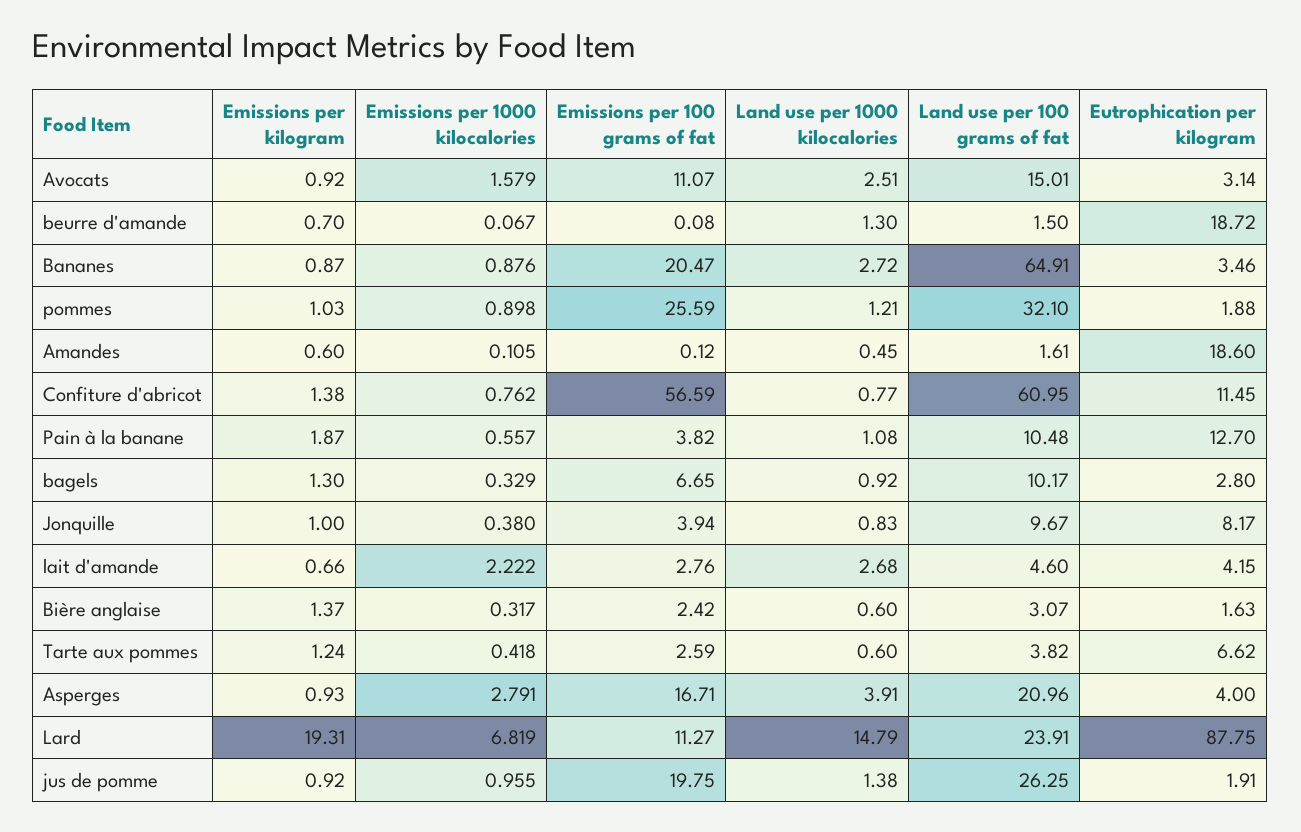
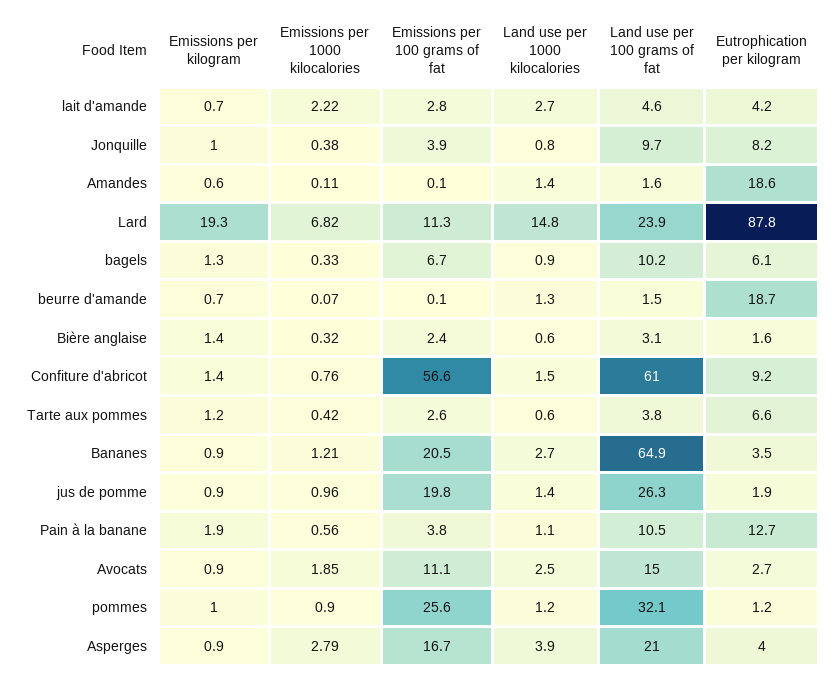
  {
    "Emissions per kilogram": {
      "Avocats": 0.92,
      "beurre d'amande": 0.7,
      "Bananes": 0.87,
      "pommes": 1.03,
      "Amandes": 0.6,
      "Confiture d'abricot": 1.38,
      "Pain à la banane": 1.87,
      "bagels": 1.3,
      "Jonquille": 1,
      "lait d'amande": 0.66,
      "Bière anglaise": 1.37,
      "Tarte aux pommes": 1.24,
      "Asperges": 0.93,
      "Lard": 19.31,
      "jus de pomme": 0.92
    },
    "Emissions per 1000 kilocalories": {
-     "Avocats": 1.579,
+     "Avocats": 1.85,
      "beurre d'amande": 0.067,
-     "Bananes": 0.876,
+     "Bananes": 1.21,
      "pommes": 0.898,
      "Amandes": 0.105,
      "Confiture d'abricot": 0.762,
      "Pain à la banane": 0.557,
      "bagels": 0.329,
      "Jonquille": 0.38,
      "lait d'amande": 2.222,
      "Bière anglaise": 0.317,
      "Tarte aux pommes": 0.418,
      "Asperges": 2.791,
      "Lard": 6.819,
      "jus de pomme": 0.955
    },
    "Emissions per 100 grams of fat": {
      "Avocats": 11.07,
      "beurre d'amande": 0.08,
      "Bananes": 20.47,
      "pommes": 25.59,
      "Amandes": 0.12,
      "Confiture d'abricot": 56.59,
      "Pain à la banane": 3.82,
      "bagels": 6.65,
      "Jonquille": 3.94,
      "lait d'amande": 2.76,
      "Bière anglaise": 2.42,
      "Tarte aux pommes": 2.59,
      "Asperges": 16.71,
      "Lard": 11.27,
      "jus de pomme": 19.75
    },
    "Land use per 1000 kilocalories": {
      "Avocats": 2.51,
      "beurre d'amande": 1.3,
      "Bananes": 2.72,
      "pommes": 1.21,
-     "Amandes": 0.45,
+     "Amandes": 1.4,
-     "Confiture d'abricot": 0.77,
+     "Confiture d'abricot": 1.5,
      "Pain à la banane": 1.08,
      "bagels": 0.92,
      "Jonquille": 0.83,
      "lait d'amande": 2.68,
      "Bière anglaise": 0.6,
      "Tarte aux pommes": 0.6,
      "Asperges": 3.91,
      "Lard": 14.79,
      "jus de pomme": 1.38
    },
    "Land use per 100 grams of fat": {
      "Avocats": 15.01,
      "beurre d'amande": 1.5,
      "Bananes": 64.91,
      "pommes": 32.1,
      "Amandes": 1.61,
      "Confiture d'abricot": 60.95,
      "Pain à la banane": 10.48,
      "bagels": 10.17,
      "Jonquille": 9.67,
      "lait d'amande": 4.6,
      "Bière anglaise": 3.07,
      "Tarte aux pommes": 3.82,
      "Asperges": 20.96,
      "Lard": 23.91,
      "jus de pomme": 26.25
    },
    "Eutrophication per kilogram": {
-     "Avocats": 3.14,
+     "Avocats": 2.7,
      "beurre d'amande": 18.72,
      "Bananes": 3.46,
-     "pommes": 1.88,
+     "pommes": 1.2,
      "Amandes": 18.6,
-     "Confiture d'abricot": 11.45,
+     "Confiture d'abricot": 9.2,
      "Pain à la banane": 12.7,
-     "bagels": 2.8,
+     "bagels": 6.1,
      "Jonquille": 8.17,
      "lait d'amande": 4.15,
      "Bière anglaise": 1.63,
      "Tarte aux pommes": 6.62,
      "Asperges": 4,
      "Lard": 87.75,
      "jus de pomme": 1.91
    }
  }

